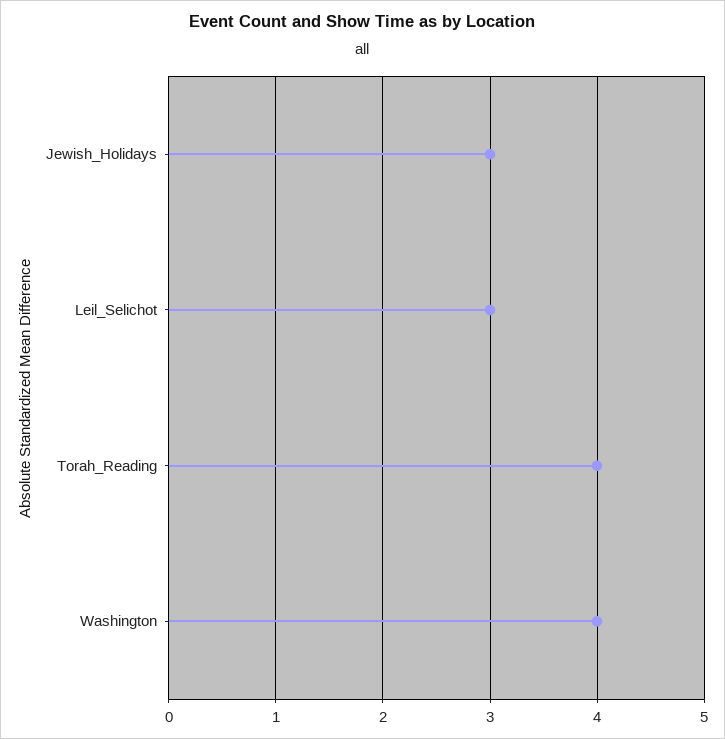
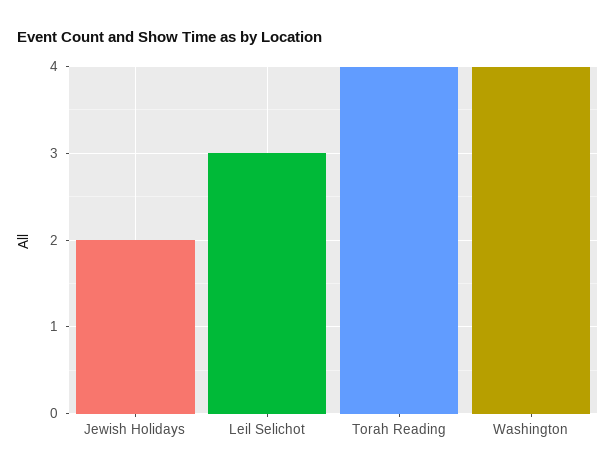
  {
-   "Jewish_Holidays": 3,
+   "Jewish_Holidays": 2,
    "Leil_Selichot": 3,
    "Torah_Reading": 4,
    "Washington": 4
  }

